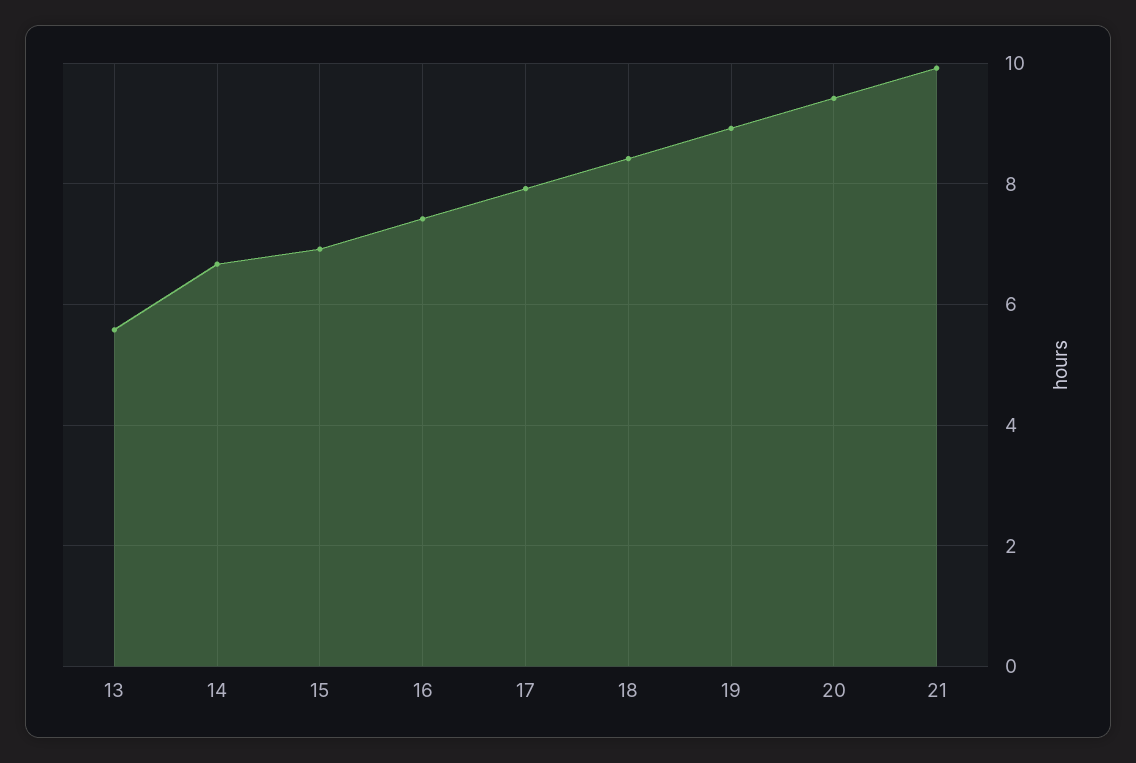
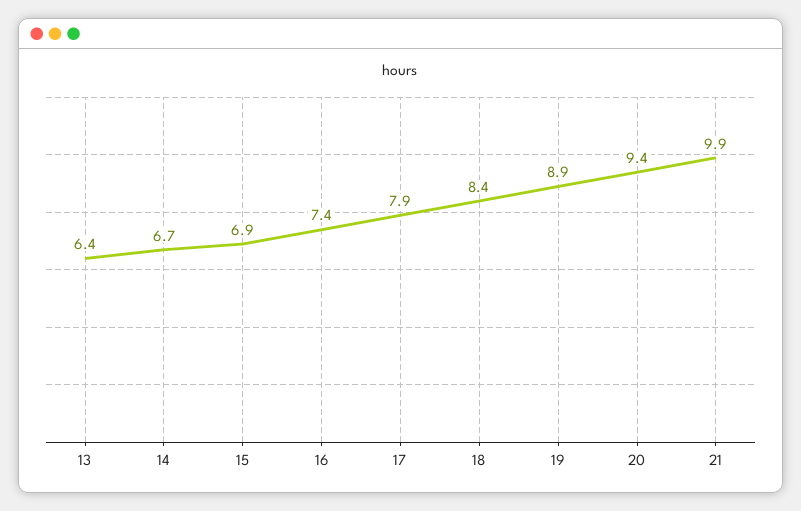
  {
-   "13": 5.6,
+   "13": 6.4,
    "14": 6.7,
    "15": 6.9,
    "16": 7.4,
    "17": 7.9,
    "18": 8.4,
    "19": 8.9,
    "20": 9.4,
    "21": 9.9
  }

